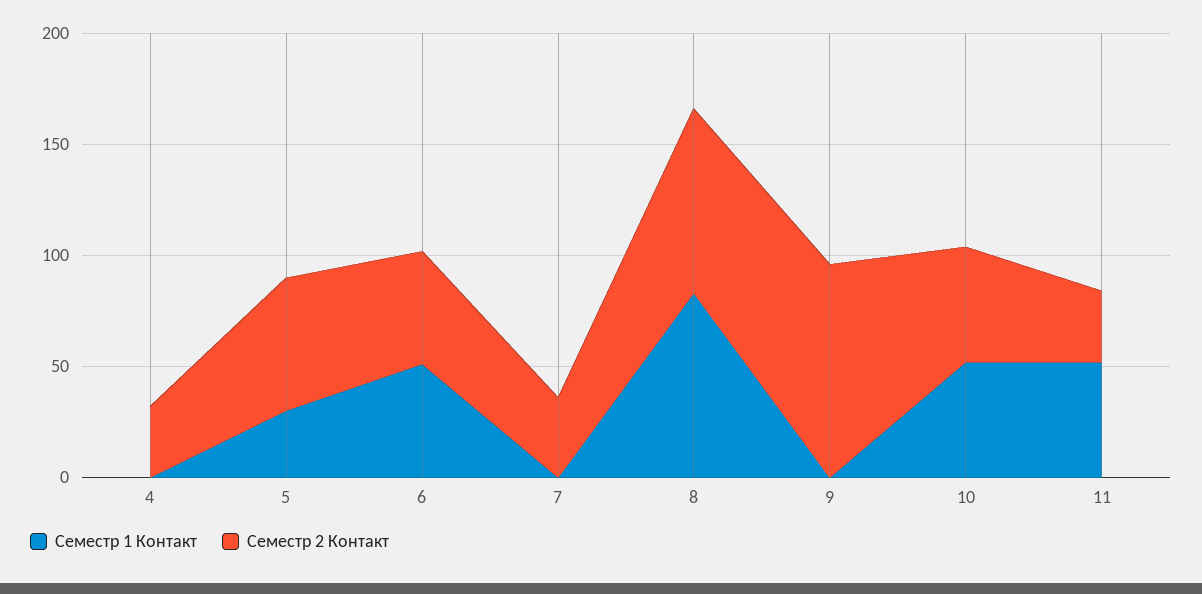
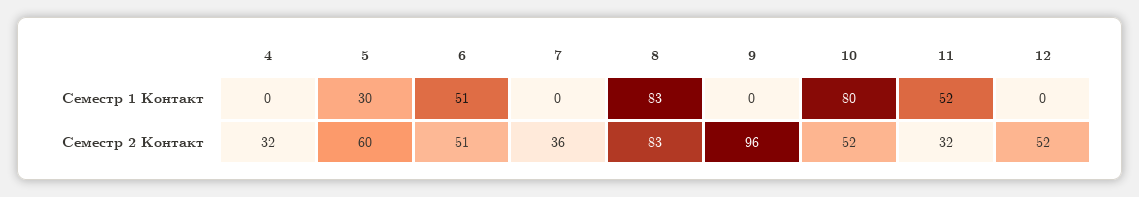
  {
    "Семестр 1 Контакт": {
      "4": 0,
      "5": 30,
      "6": 51,
      "7": 0,
      "8": 83,
      "9": 0,
-     "10": 50,
+     "10": 80,
-     "11": 52
+     "11": 52,
+     "12": 0
    },
    "Семестр 2 Контакт": {
      "4": 32,
      "5": 60,
      "6": 51,
      "7": 36,
      "8": 83,
      "9": 96,
      "10": 52,
-     "11": 32
+     "11": 32,
+     "12": 52
    }
  }

